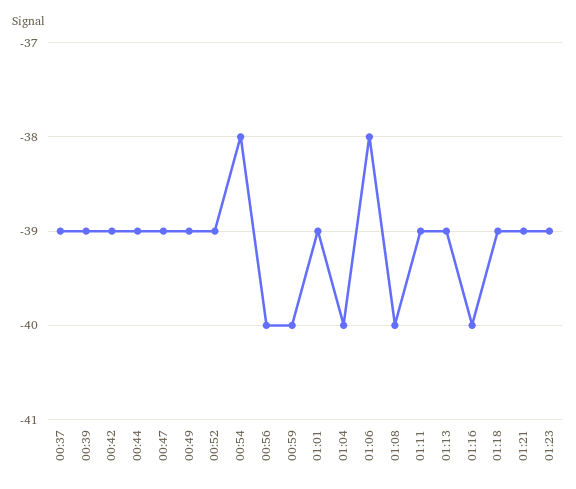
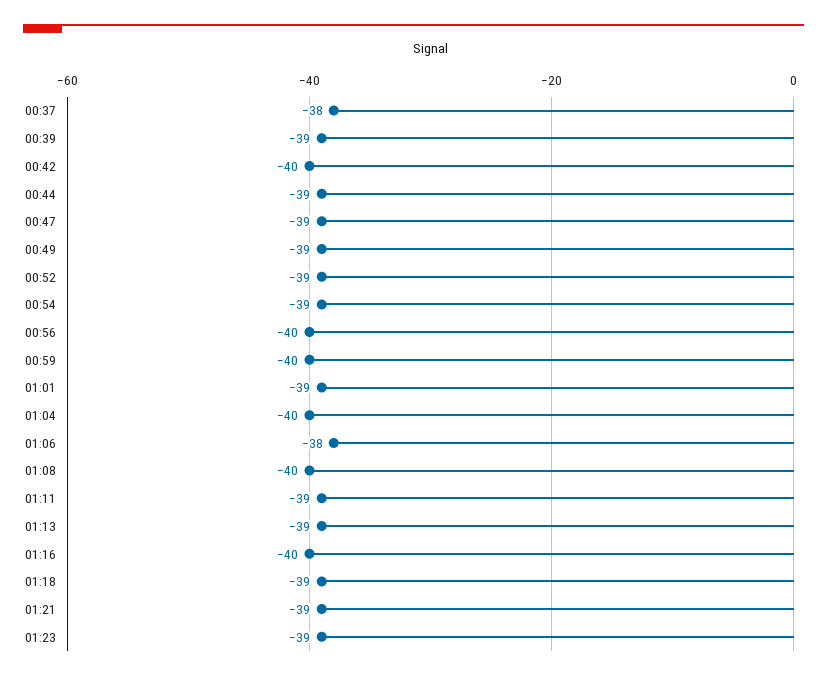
  {
-   "00:37": -39,
+   "00:37": -38,
    "00:39": -39,
-   "00:42": -39,
+   "00:42": -40,
    "00:44": -39,
    "00:47": -39,
    "00:49": -39,
    "00:52": -39,
-   "00:54": -38,
+   "00:54": -39,
    "00:56": -40,
    "00:59": -40,
    "01:01": -39,
    "01:04": -40,
    "01:06": -38,
    "01:08": -40,
    "01:11": -39,
    "01:13": -39,
    "01:16": -40,
    "01:18": -39,
    "01:21": -39,
    "01:23": -39
  }

